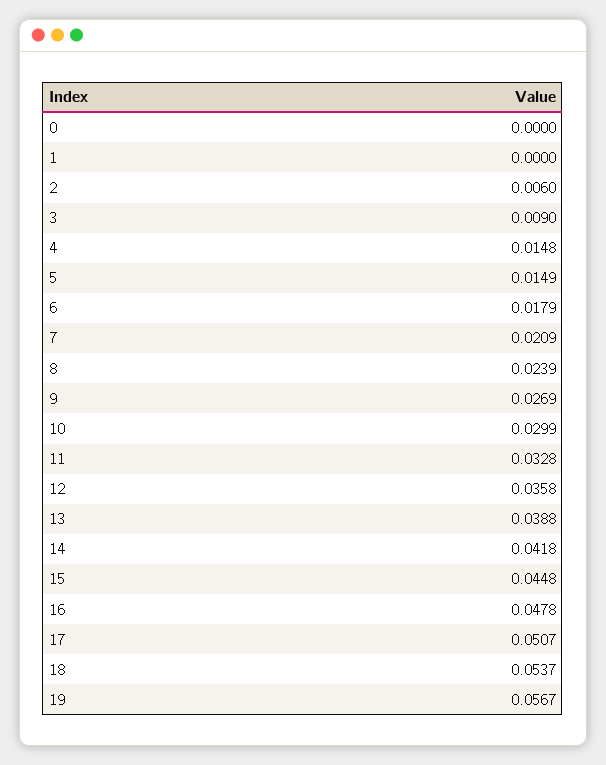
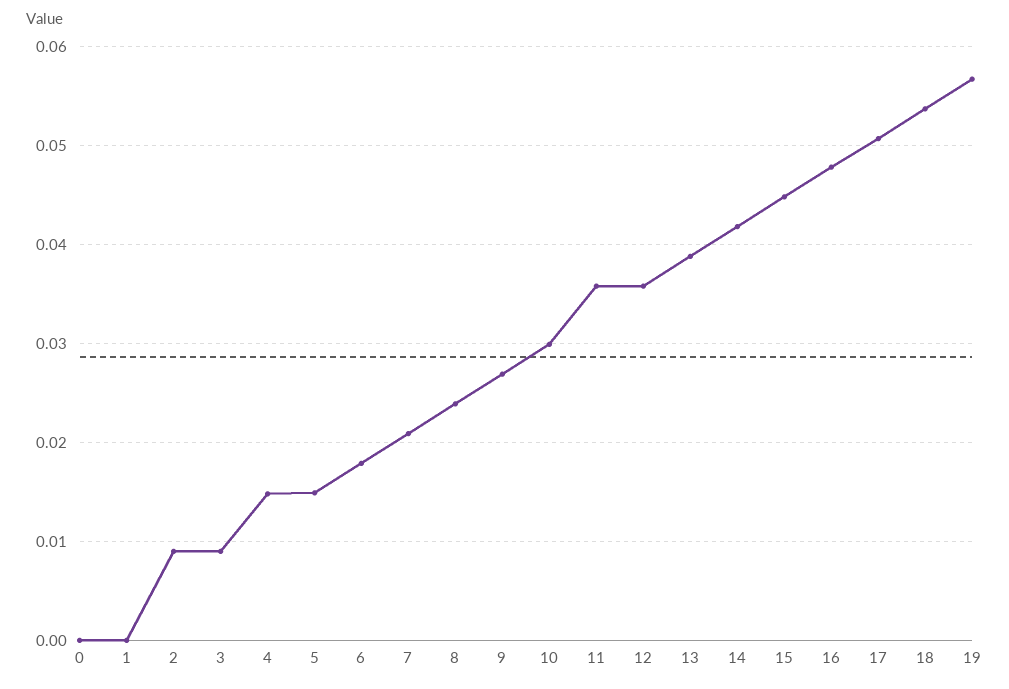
  {
    "0": 0,
    "1": 0,
-   "2": 0.006,
+   "2": 0.009,
    "3": 0.009,
    "4": 0.0148,
    "5": 0.0149,
    "6": 0.0179,
    "7": 0.0209,
    "8": 0.0239,
    "9": 0.0269,
    "10": 0.0299,
-   "11": 0.0328,
+   "11": 0.036,
    "12": 0.0358,
    "13": 0.0388,
    "14": 0.0418,
    "15": 0.0448,
    "16": 0.0478,
    "17": 0.0507,
    "18": 0.0537,
    "19": 0.0567
  }

